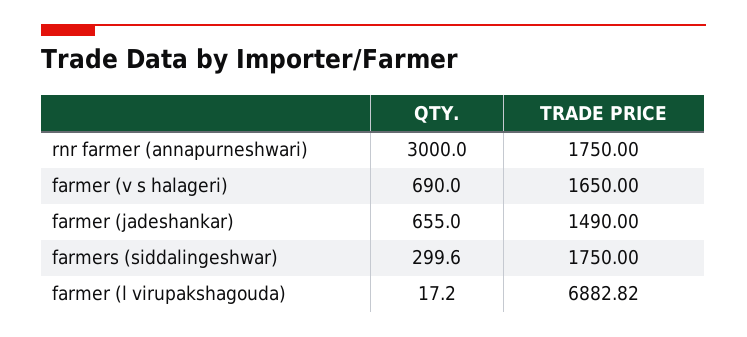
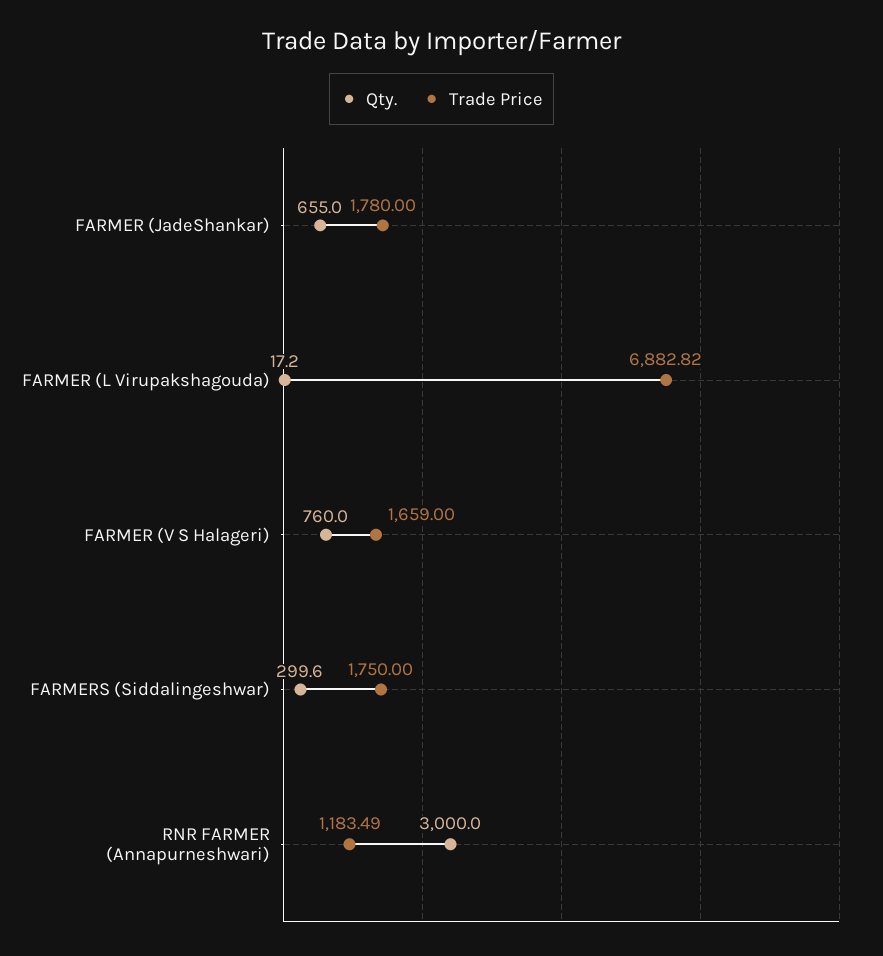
  {
    "QTY.": {
      "rnr farmer (annapurneshwari)": 3000,
-     "farmer (v s halageri)": 690,
+     "farmer (v s halageri)": 760,
      "farmer (jadeshankar)": 655,
      "farmers (siddalingeshwar)": 299.6,
      "farmer (l virupakshagouda)": 17.2
    },
    "TRADE PRICE": {
-     "rnr farmer (annapurneshwari)": 1750,
+     "rnr farmer (annapurneshwari)": 1183.49,
-     "farmer (v s halageri)": 1650,
+     "farmer (v s halageri)": 1659,
-     "farmer (jadeshankar)": 1490,
+     "farmer (jadeshankar)": 1780,
      "farmers (siddalingeshwar)": 1750,
      "farmer (l virupakshagouda)": 6882.82
    }
  }

